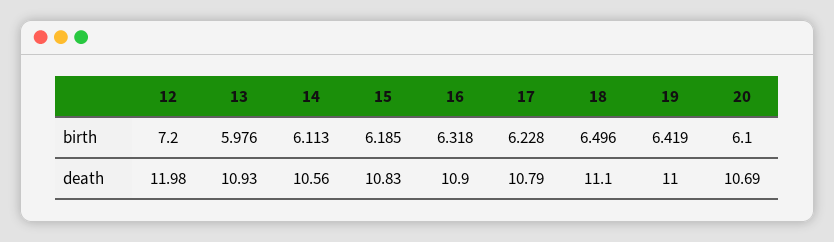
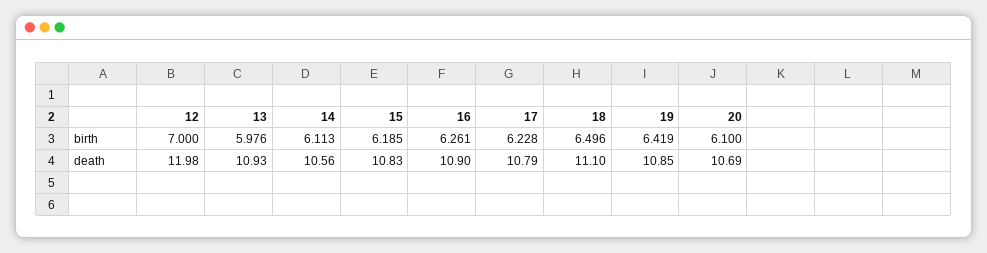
  {
    "12": {
-     "birth": 7.2,
+     "birth": 7,
      "death": 11.98
    },
    "13": {
      "birth": 5.976,
      "death": 10.93
    },
    "14": {
      "birth": 6.113,
      "death": 10.56
    },
    "15": {
      "birth": 6.185,
      "death": 10.83
    },
    "16": {
-     "birth": 6.318,
+     "birth": 6.261,
      "death": 10.9
    },
    "17": {
      "birth": 6.228,
      "death": 10.79
    },
    "18": {
      "birth": 6.496,
      "death": 11.1
    },
    "19": {
      "birth": 6.419,
-     "death": 11
+     "death": 10.85
    },
    "20": {
      "birth": 6.1,
      "death": 10.69
    }
  }

